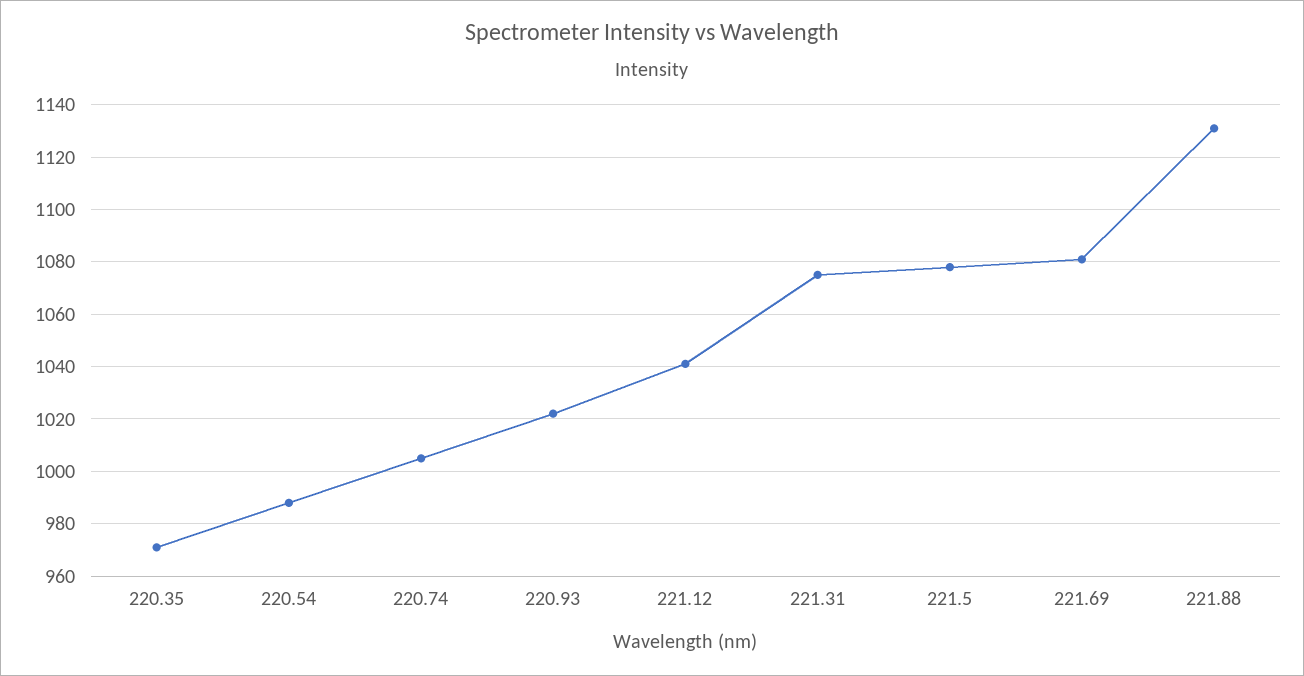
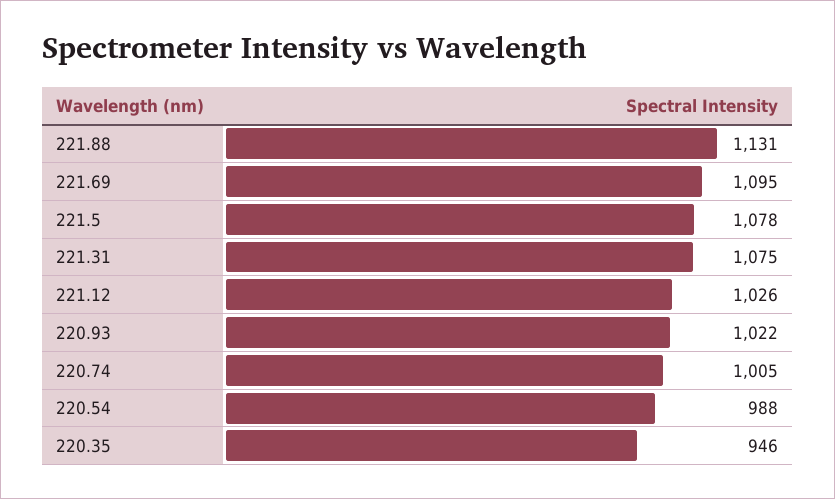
  {
-   "220.35": 970,
+   "220.35": 946,
    "220.54": 988,
    "220.74": 1005,
    "220.93": 1022,
-   "221.12": 1040,
+   "221.12": 1026,
    "221.31": 1075,
    "221.5": 1078,
-   "221.69": 1080,
+   "221.69": 1095,
    "221.88": 1131
  }

